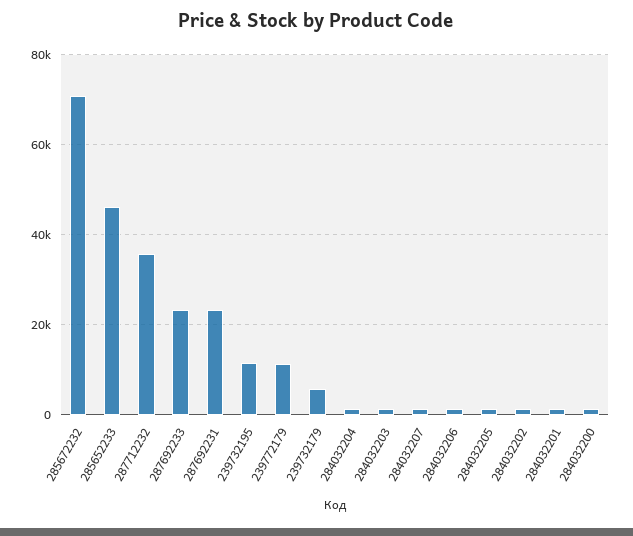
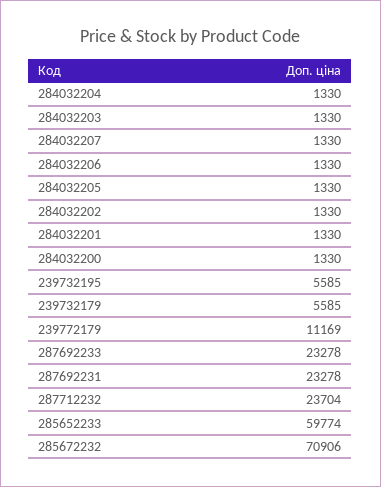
  {
    "285672232": 70906,
-   "285652233": 46000,
+   "285652233": 59774,
-   "287712232": 36000,
+   "287712232": 23704,
    "287692233": 23278,
    "287692231": 23278,
-   "239732195": 12000,
+   "239732195": 5585,
    "239772179": 11169,
    "239732179": 5585,
    "284032204": 1330,
    "284032203": 1330,
    "284032207": 1330,
    "284032206": 1330,
    "284032205": 1330,
    "284032202": 1330,
    "284032201": 1330,
    "284032200": 1330
  }

